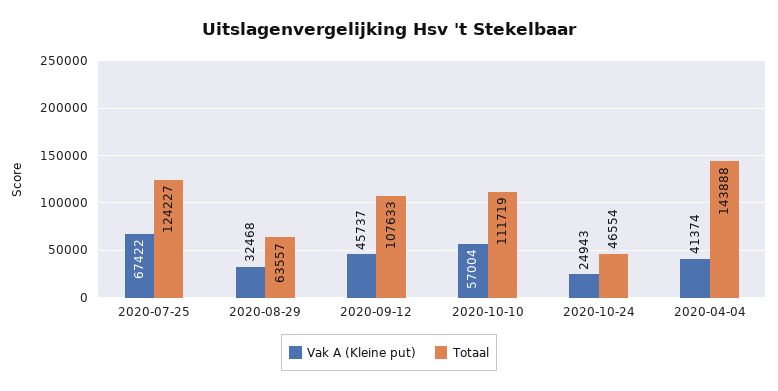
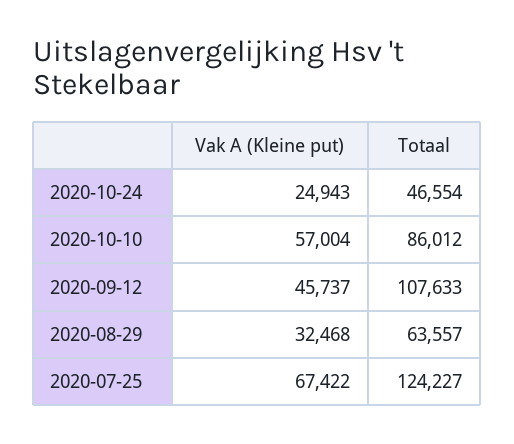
  {
    "Vak A (Kleine put)": {
      "2020-07-25": 67422,
      "2020-08-29": 32468,
      "2020-09-12": 45737,
      "2020-10-10": 57004,
-     "2020-10-24": 24943,
+     "2020-10-24": 24943
-     "2020-04-04": 41374
    },
    "Totaal": {
      "2020-07-25": 124227,
      "2020-08-29": 63557,
      "2020-09-12": 107633,
-     "2020-10-10": 111719,
+     "2020-10-10": 86012,
-     "2020-10-24": 46554,
+     "2020-10-24": 46554
-     "2020-04-04": 143888
    }
  }

